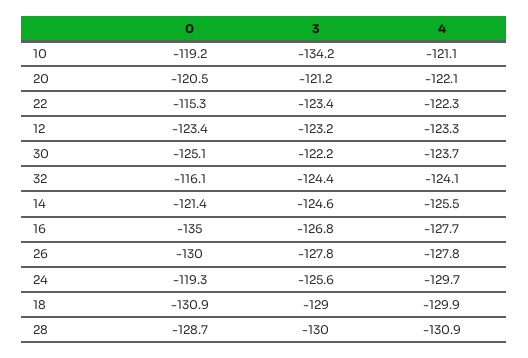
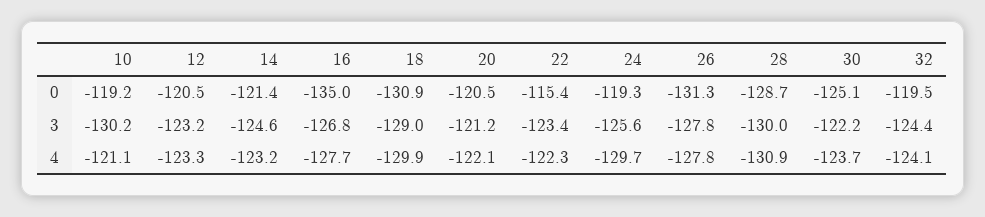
  {
    "0": {
      "10": -119.2,
      "20": -120.5,
-     "22": -115.3,
+     "22": -115.4,
-     "12": -123.4,
+     "12": -120.5,
      "30": -125.1,
-     "32": -116.1,
+     "32": -119.5,
      "14": -121.4,
      "16": -135,
-     "26": -130,
+     "26": -131.3,
      "24": -119.3,
      "18": -130.9,
      "28": -128.7
    },
    "3": {
-     "10": -134.2,
+     "10": -130.2,
      "20": -121.2,
      "22": -123.4,
      "12": -123.2,
      "30": -122.2,
      "32": -124.4,
      "14": -124.6,
      "16": -126.8,
      "26": -127.8,
      "24": -125.6,
      "18": -129,
      "28": -130
    },
    "4": {
      "10": -121.1,
      "20": -122.1,
      "22": -122.3,
      "12": -123.3,
      "30": -123.7,
      "32": -124.1,
-     "14": -125.5,
+     "14": -123.2,
      "16": -127.7,
      "26": -127.8,
      "24": -129.7,
      "18": -129.9,
      "28": -130.9
    }
  }

